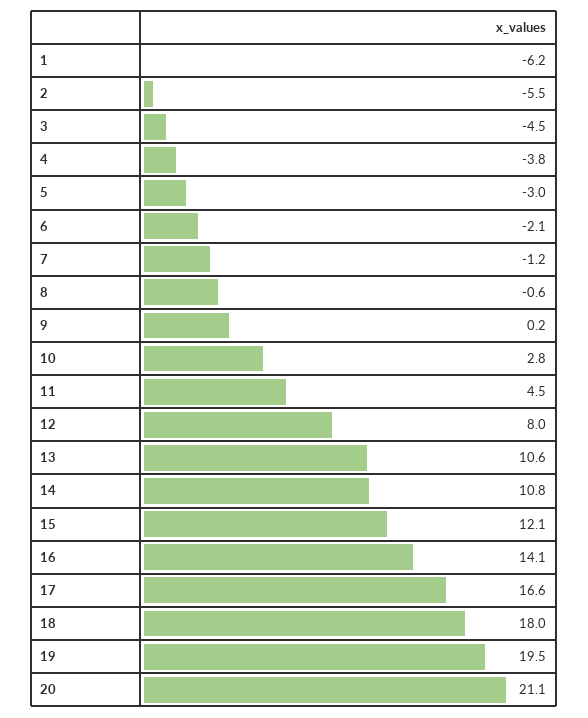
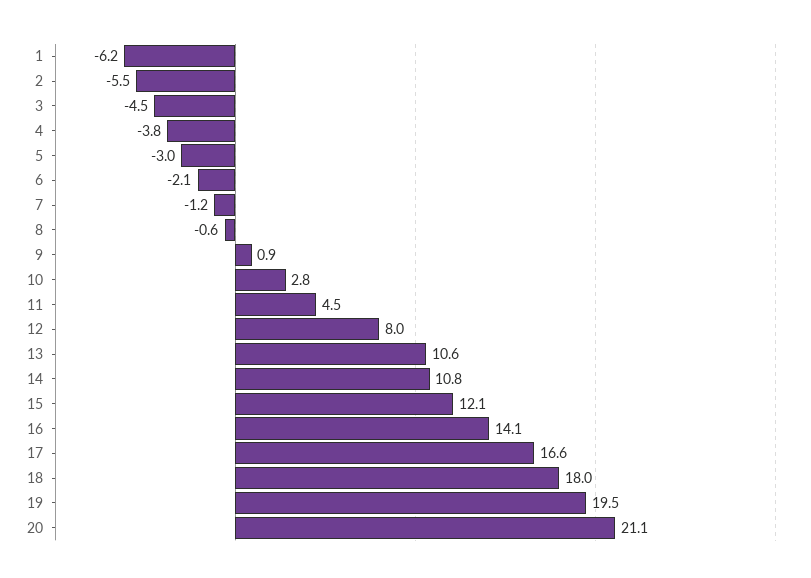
  {
    "1": -6.2,
    "2": -5.5,
    "3": -4.5,
    "4": -3.8,
    "5": -3,
    "6": -2.1,
    "7": -1.2,
    "8": -0.6,
-   "9": 0.2,
+   "9": 0.9,
    "10": 2.8,
    "11": 4.5,
    "12": 8,
    "13": 10.6,
    "14": 10.8,
    "15": 12.1,
    "16": 14.1,
    "17": 16.6,
    "18": 18,
    "19": 19.5,
    "20": 21.1
  }

